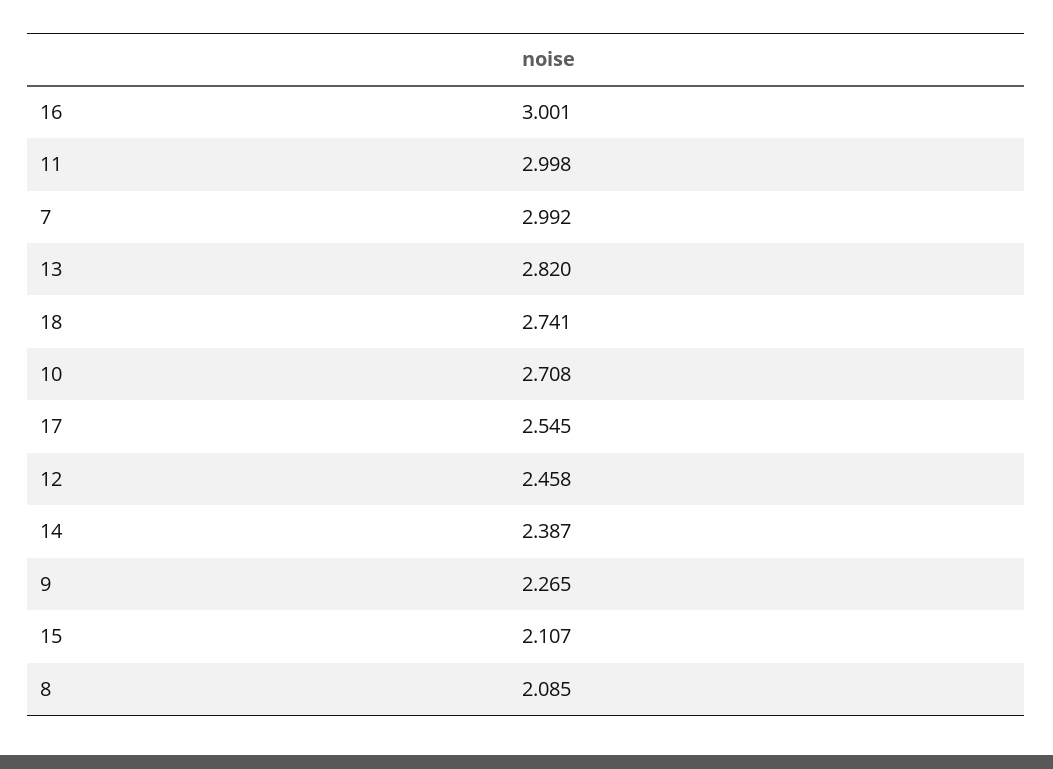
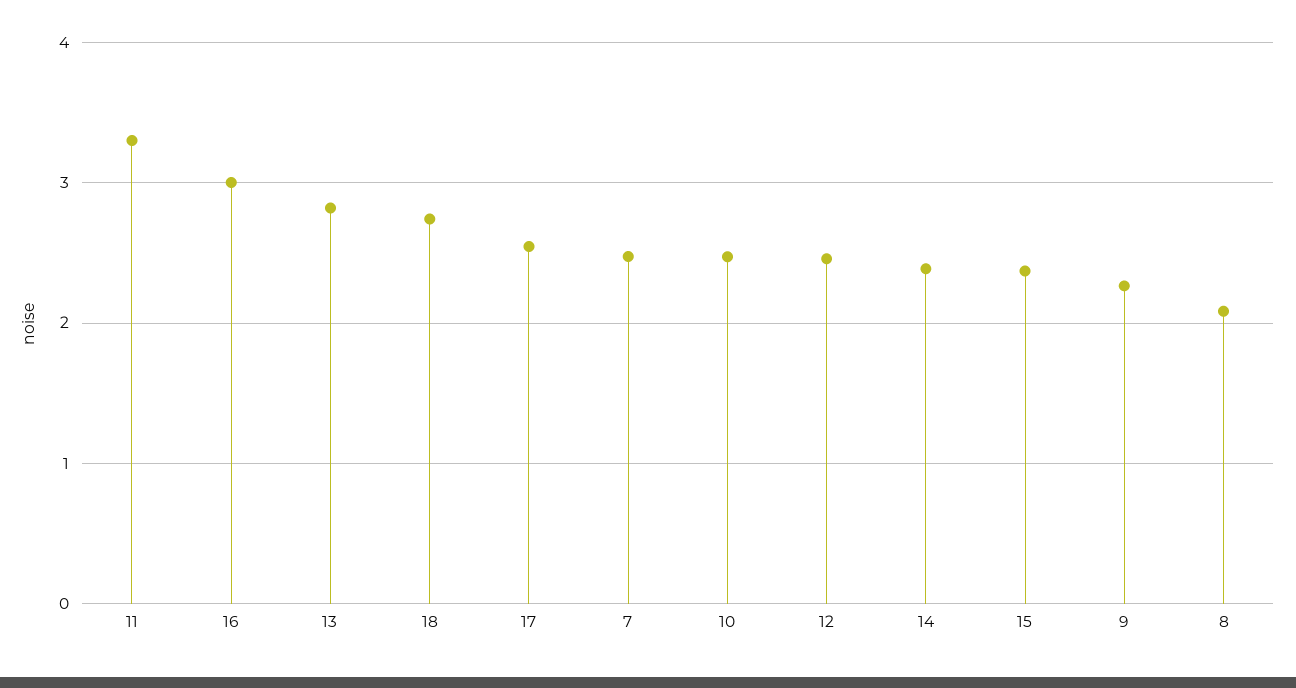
  {
    "16": 3.001,
-   "11": 2.998,
+   "11": 3.3,
-   "7": 2.992,
+   "7": 2.5,
    "13": 2.82,
    "18": 2.741,
-   "10": 2.708,
+   "10": 2.5,
    "17": 2.545,
    "12": 2.458,
    "14": 2.387,
    "9": 2.265,
-   "15": 2.107,
+   "15": 2.4,
    "8": 2.085
  }

